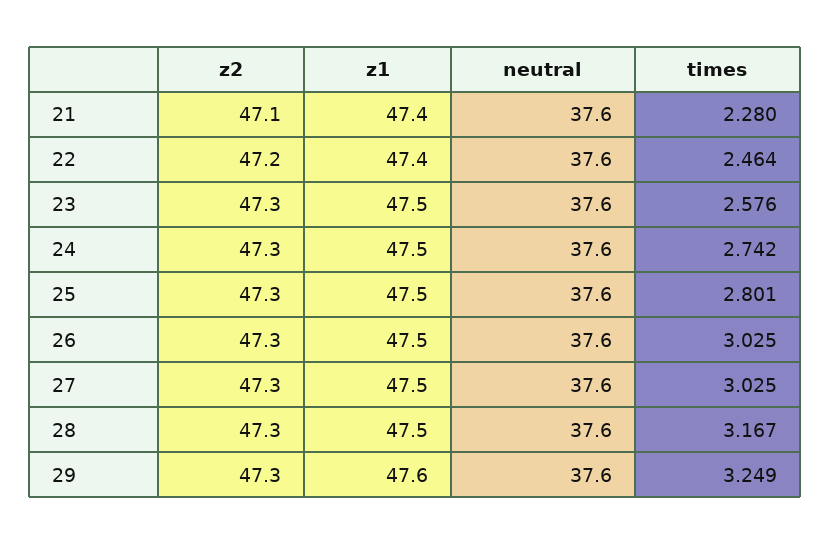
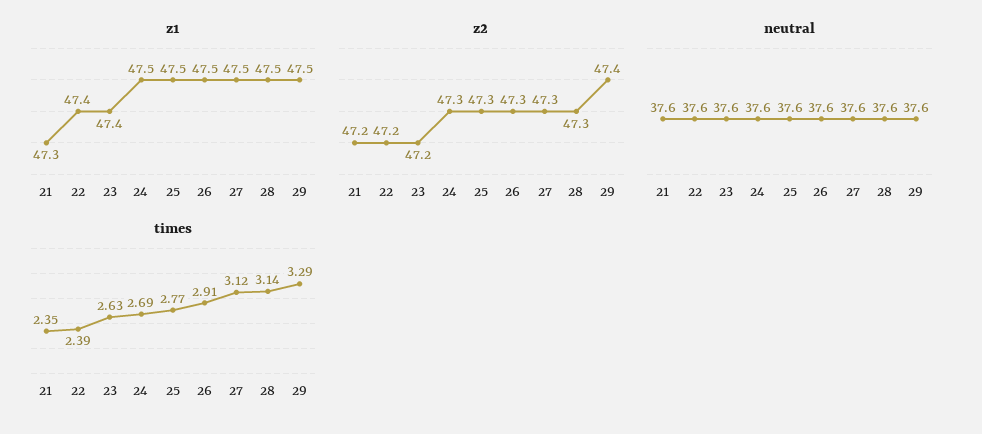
  {
    "z2": {
-     "21": 47.1,
+     "21": 47.2,
      "22": 47.2,
-     "23": 47.3,
+     "23": 47.2,
      "24": 47.3,
      "25": 47.3,
      "26": 47.3,
      "27": 47.3,
      "28": 47.3,
-     "29": 47.3
+     "29": 47.4
    },
    "z1": {
-     "21": 47.4,
+     "21": 47.3,
      "22": 47.4,
-     "23": 47.5,
+     "23": 47.4,
      "24": 47.5,
      "25": 47.5,
      "26": 47.5,
      "27": 47.5,
      "28": 47.5,
-     "29": 47.6
+     "29": 47.5
    },
    "neutral": {
      "21": 37.6,
      "22": 37.6,
      "23": 37.6,
      "24": 37.6,
      "25": 37.6,
      "26": 37.6,
      "27": 37.6,
      "28": 37.6,
      "29": 37.6
    },
    "times": {
-     "21": 2.28,
+     "21": 2.35,
-     "22": 2.464,
+     "22": 2.39,
-     "23": 2.576,
+     "23": 2.63,
-     "24": 2.742,
+     "24": 2.69,
-     "25": 2.801,
+     "25": 2.77,
-     "26": 3.025,
+     "26": 2.91,
-     "27": 3.025,
+     "27": 3.12,
-     "28": 3.167,
+     "28": 3.14,
-     "29": 3.249
+     "29": 3.29
    }
  }

